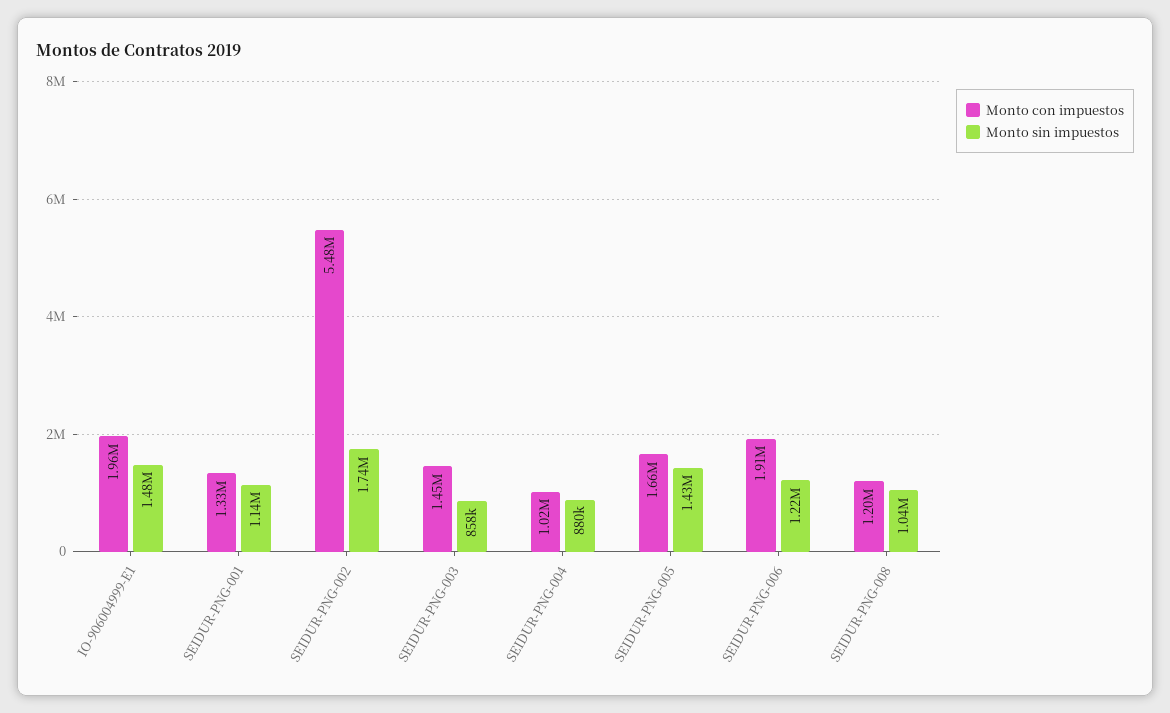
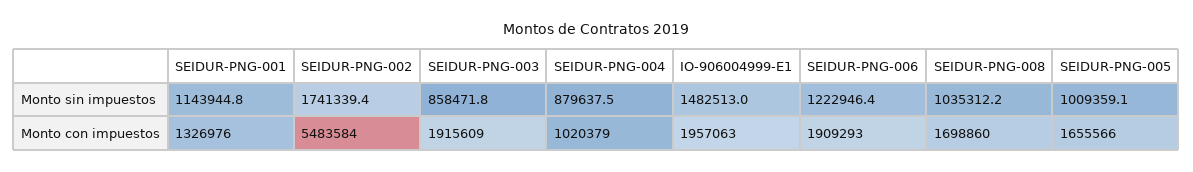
  {
    "Monto con impuestos": {
      "IO-906004999-E1": 1957063,
      "SEIDUR-PNG-001": 1326976,
      "SEIDUR-PNG-002": 5483584,
-     "SEIDUR-PNG-003": 1450000,
+     "SEIDUR-PNG-003": 1915609,
      "SEIDUR-PNG-004": 1020379,
      "SEIDUR-PNG-005": 1655566,
      "SEIDUR-PNG-006": 1909293,
-     "SEIDUR-PNG-008": 1200000
+     "SEIDUR-PNG-008": 1698860
    },
    "Monto sin impuestos": {
      "IO-906004999-E1": 1482513,
      "SEIDUR-PNG-001": 1143944.8,
      "SEIDUR-PNG-002": 1741339.4,
      "SEIDUR-PNG-003": 858471.8,
      "SEIDUR-PNG-004": 879637.5,
-     "SEIDUR-PNG-005": 1430000,
+     "SEIDUR-PNG-005": 1009359.1,
      "SEIDUR-PNG-006": 1222946.4,
      "SEIDUR-PNG-008": 1035312.2
    }
  }

